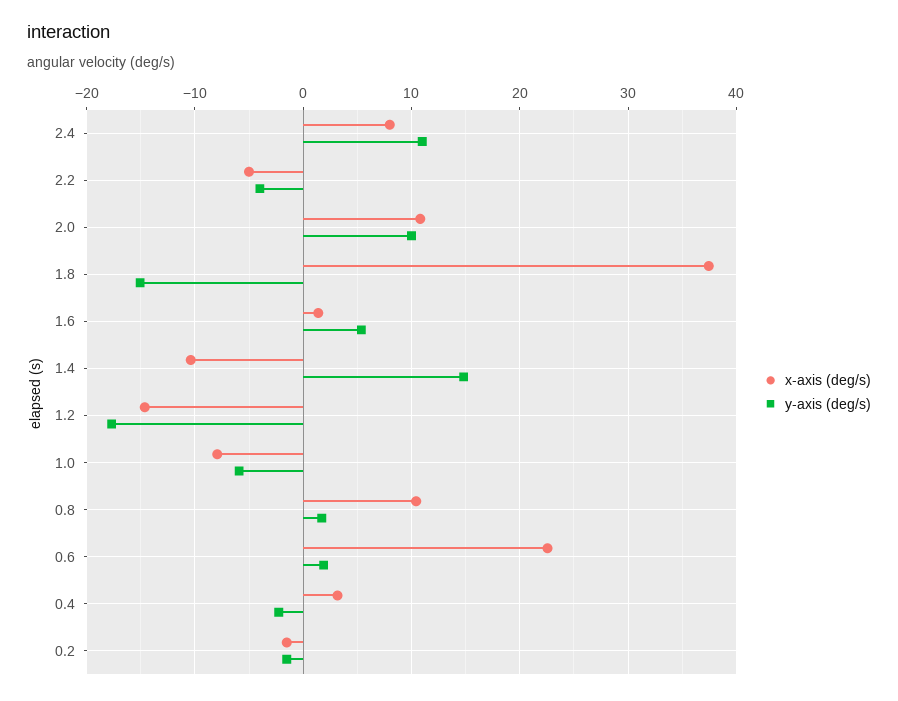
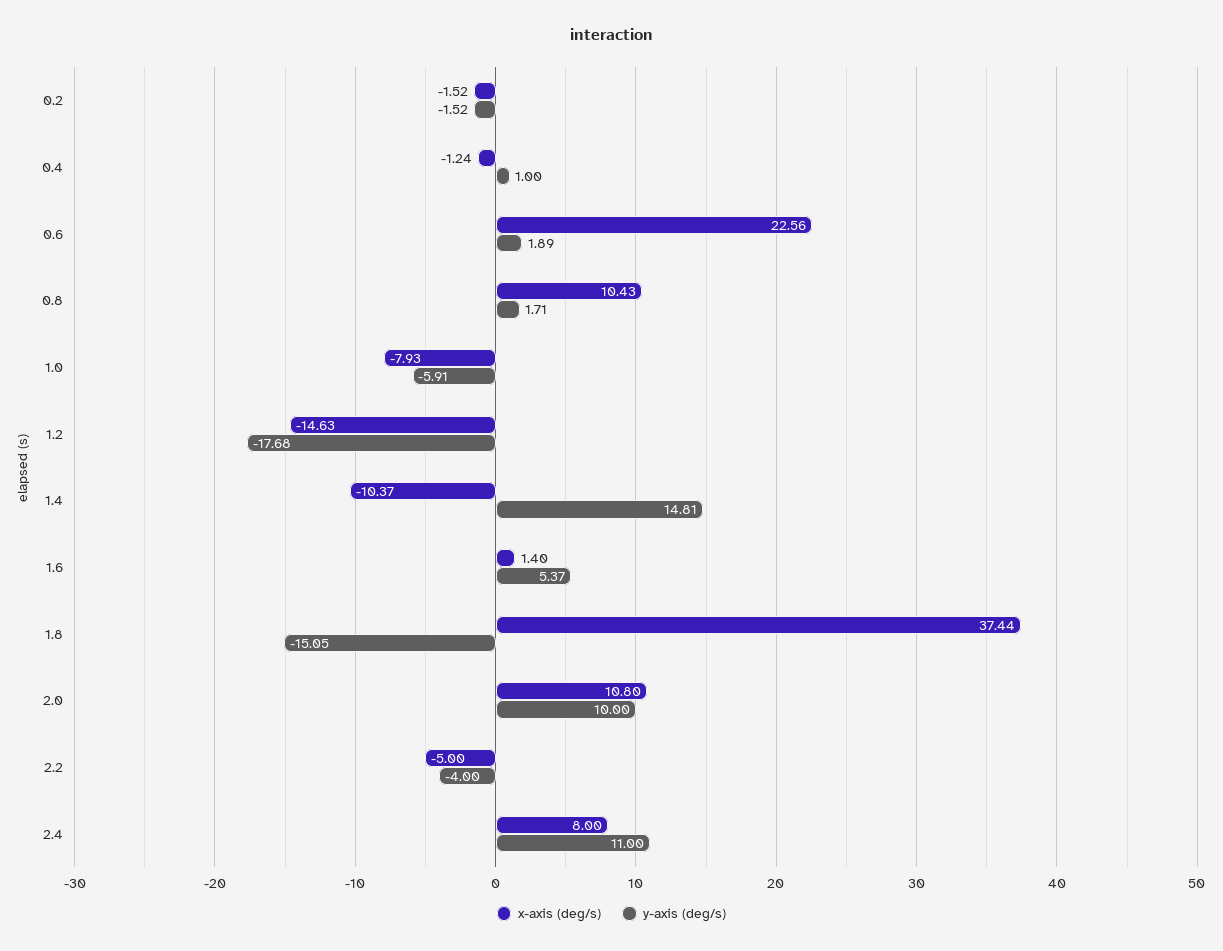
  {
    "x-axis (deg/s)": {
      "2.4": 8,
      "2.2": -5,
      "2.0": 10.8,
      "1.8": 37.44,
      "1.6": 1.4,
      "1.4": -10.37,
      "1.2": -14.63,
      "1.0": -7.93,
      "0.8": 10.43,
      "0.6": 22.56,
-     "0.4": 3,
+     "0.4": -1.24,
      "0.2": -1.52
    },
    "y-axis (deg/s)": {
      "2.4": 11,
      "2.2": -4,
      "2.0": 10,
      "1.8": -15.05,
      "1.6": 5.37,
      "1.4": 14.81,
      "1.2": -17.68,
      "1.0": -5.91,
      "0.8": 1.71,
      "0.6": 1.89,
-     "0.4": -2,
+     "0.4": 1,
      "0.2": -1.52
    }
  }

